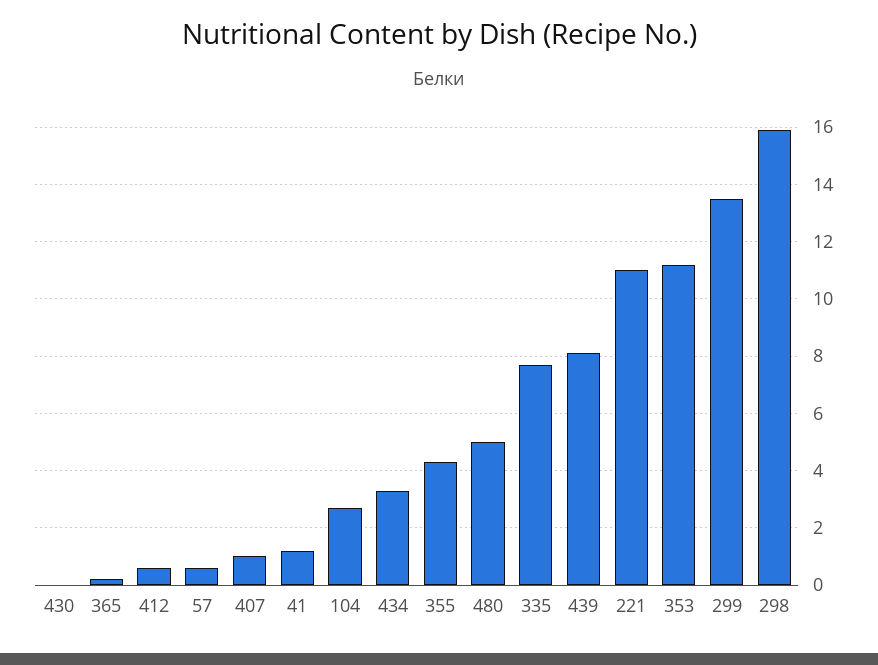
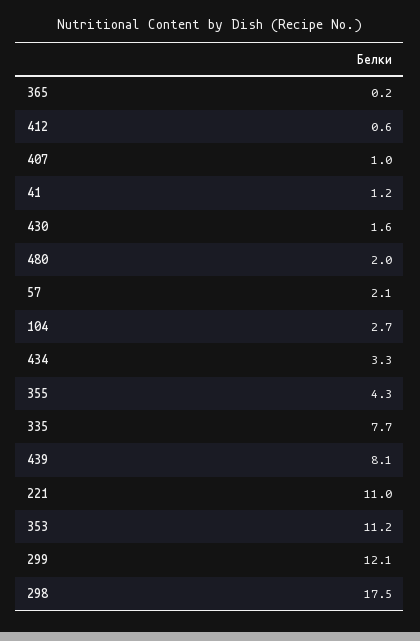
  {
-   "430": 0,
+   "430": 1.6,
    "365": 0.2,
    "412": 0.6,
-   "57": 0.5,
+   "57": 2.1,
    "407": 1,
    "41": 1.2,
    "104": 2.7,
    "434": 3.3,
    "355": 4.3,
-   "480": 5,
+   "480": 2,
    "335": 7.7,
    "439": 8.1,
    "221": 11,
    "353": 11.2,
-   "299": 13.5,
+   "299": 12.1,
-   "298": 16
+   "298": 17.5
  }

